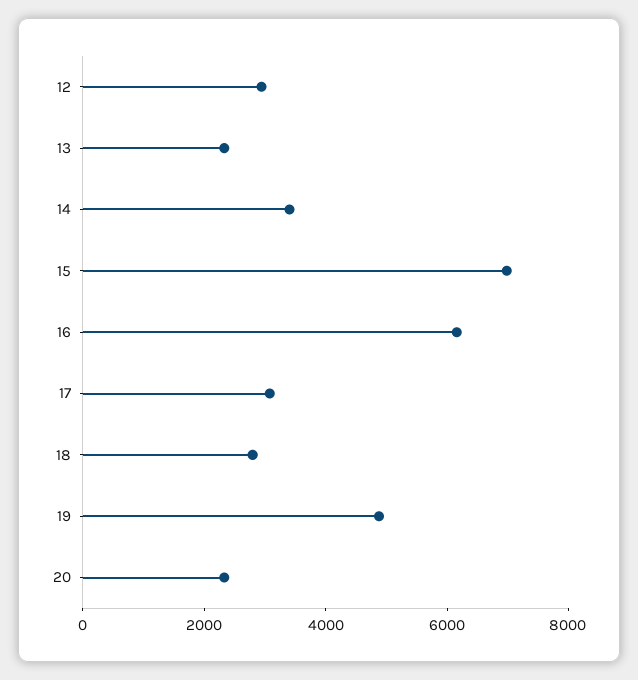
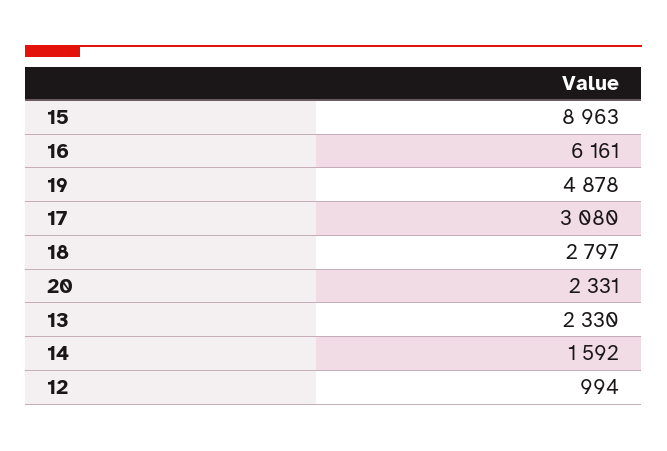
  {
-   "12": 3000,
+   "12": 994,
    "13": 2330,
-   "14": 3500,
+   "14": 1592,
-   "15": 7000,
+   "15": 8963,
    "16": 6161,
    "17": 3080,
    "18": 2797,
    "19": 4878,
    "20": 2331
  }

